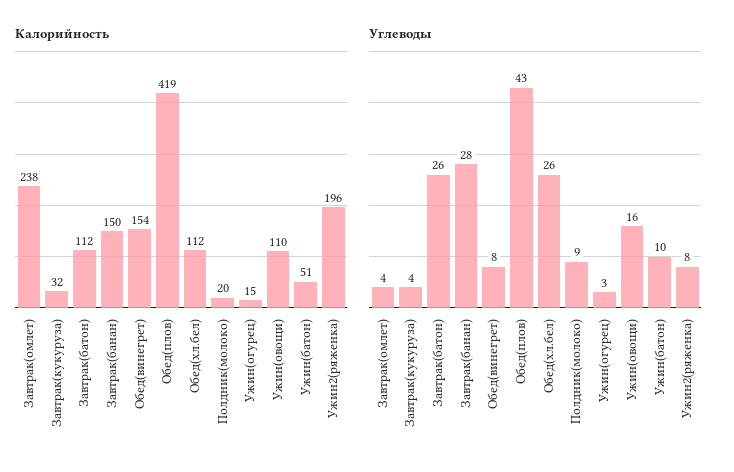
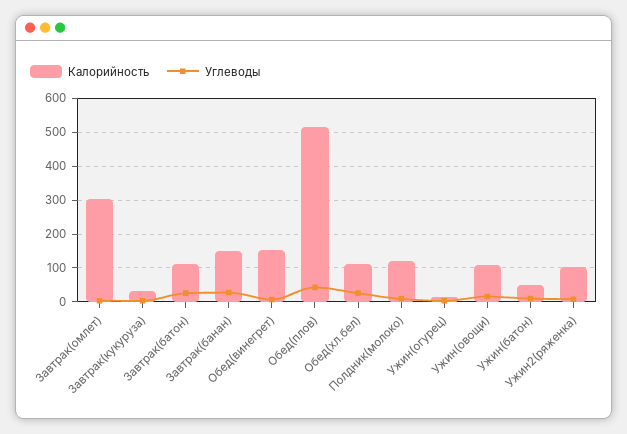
  {
    "Калорийность": {
-     "Завтрак(омлет)": 238,
+     "Завтрак(омлет)": 300,
      "Завтрак(кукуруза)": 32,
      "Завтрак(батон)": 112,
      "Завтрак(банан)": 150,
      "Обед(винегрет)": 154,
-     "Обед(плов)": 419,
+     "Обед(плов)": 520,
      "Обед(хл.бел)": 112,
-     "Полдник(молоко)": 20,
+     "Полдник(молоко)": 120,
      "Ужин(огурец)": 15,
      "Ужин(овощи)": 110,
      "Ужин(батон)": 51,
-     "Ужин2(ряженка)": 196
+     "Ужин2(ряженка)": 100
    },
    "Углеводы": {
      "Завтрак(омлет)": 4,
      "Завтрак(кукуруза)": 4,
      "Завтрак(батон)": 26,
      "Завтрак(банан)": 28,
      "Обед(винегрет)": 8,
      "Обед(плов)": 43,
      "Обед(хл.бел)": 26,
      "Полдник(молоко)": 9,
      "Ужин(огурец)": 3,
      "Ужин(овощи)": 16,
      "Ужин(батон)": 10,
      "Ужин2(ряженка)": 8
    }
  }

